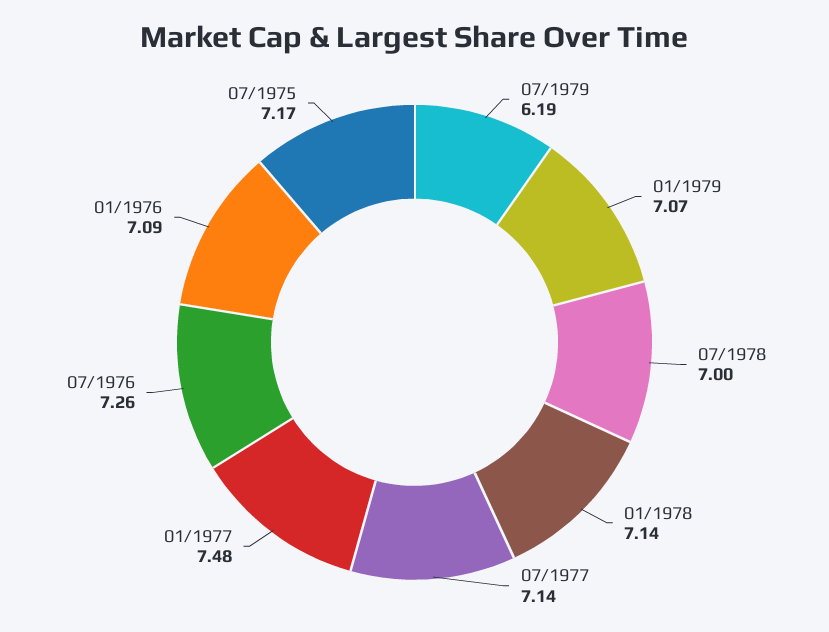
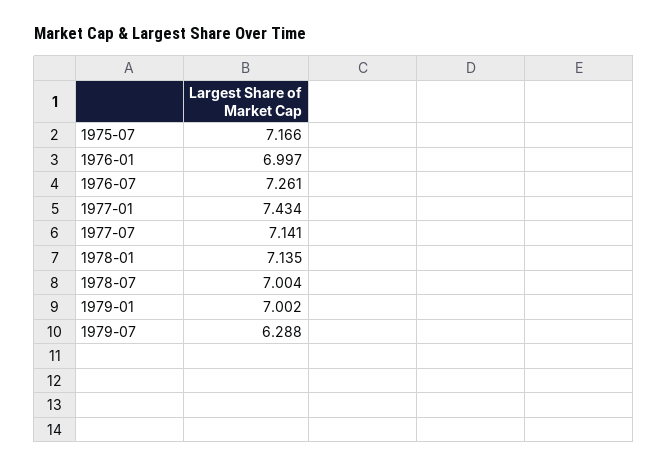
  {
-   "07/1979": 6.19,
+   "07/1979": 6.288,
-   "01/1979": 7.07,
+   "01/1979": 7.002,
    "07/1978": 7.004,
    "01/1978": 7.135,
    "07/1977": 7.141,
-   "01/1977": 7.48,
+   "01/1977": 7.434,
    "07/1976": 7.261,
-   "01/1976": 7.09,
+   "01/1976": 6.997,
    "07/1975": 7.166
  }

